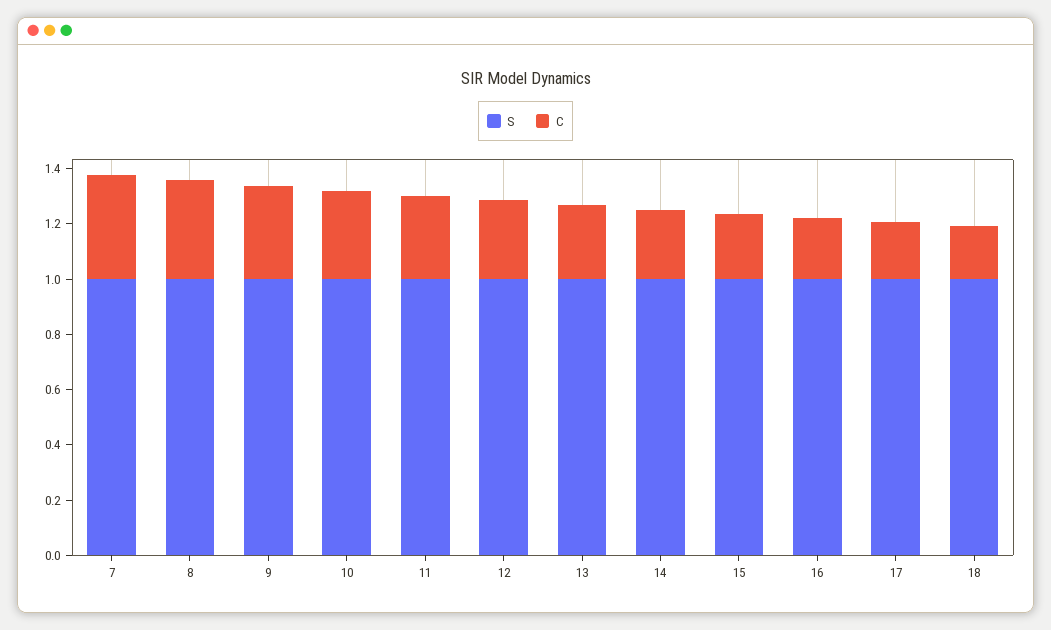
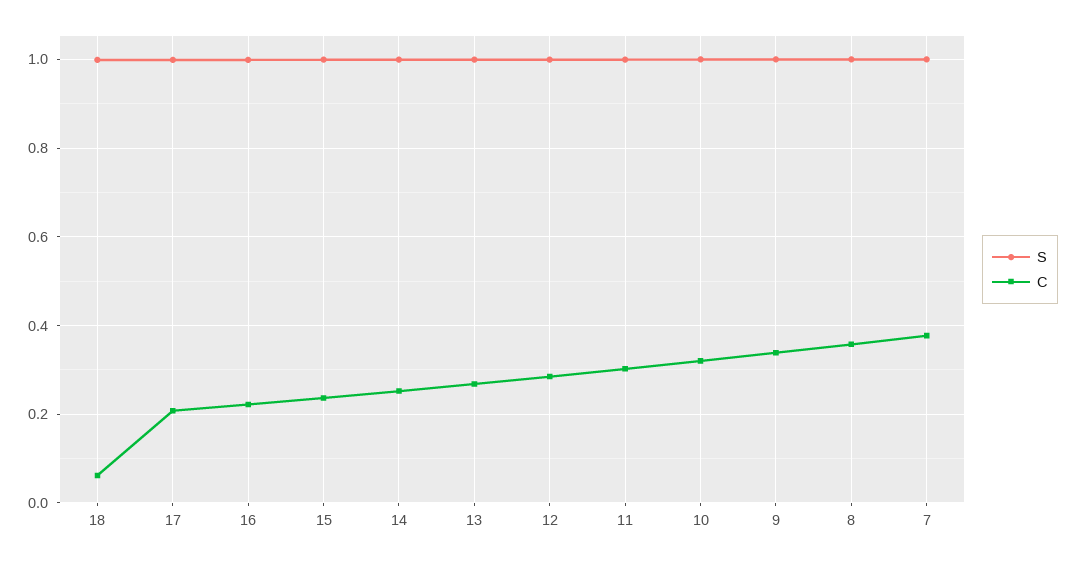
  {
    "S": {
      "7": 1,
      "8": 1,
      "9": 1,
      "10": 1,
      "11": 1,
      "12": 1,
      "13": 1,
      "14": 1,
      "15": 1,
      "16": 1,
      "17": 1,
      "18": 1
    },
    "C": {
      "7": 0.38,
      "8": 0.36,
      "9": 0.34,
      "10": 0.32,
      "11": 0.3,
      "12": 0.28,
      "13": 0.26,
      "14": 0.26,
      "15": 0.24,
      "16": 0.22,
      "17": 0.2,
-     "18": 0.2
+     "18": 0.06
    }
  }

